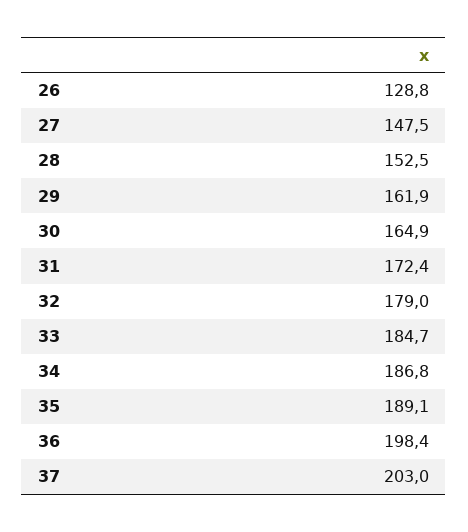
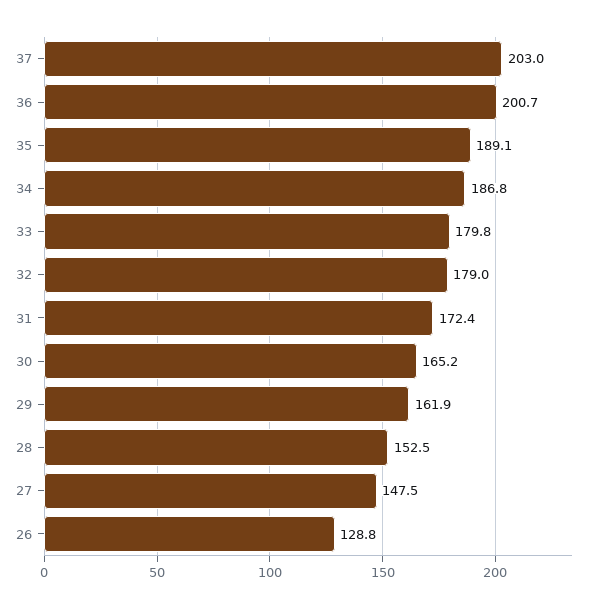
  {
    "26": 128.8,
    "27": 147.5,
    "28": 152.5,
    "29": 161.9,
-   "30": 164.9,
+   "30": 165.2,
    "31": 172.4,
    "32": 179,
-   "33": 184.7,
+   "33": 179.8,
    "34": 186.8,
    "35": 189.1,
-   "36": 198.4,
+   "36": 200.7,
    "37": 203
  }

